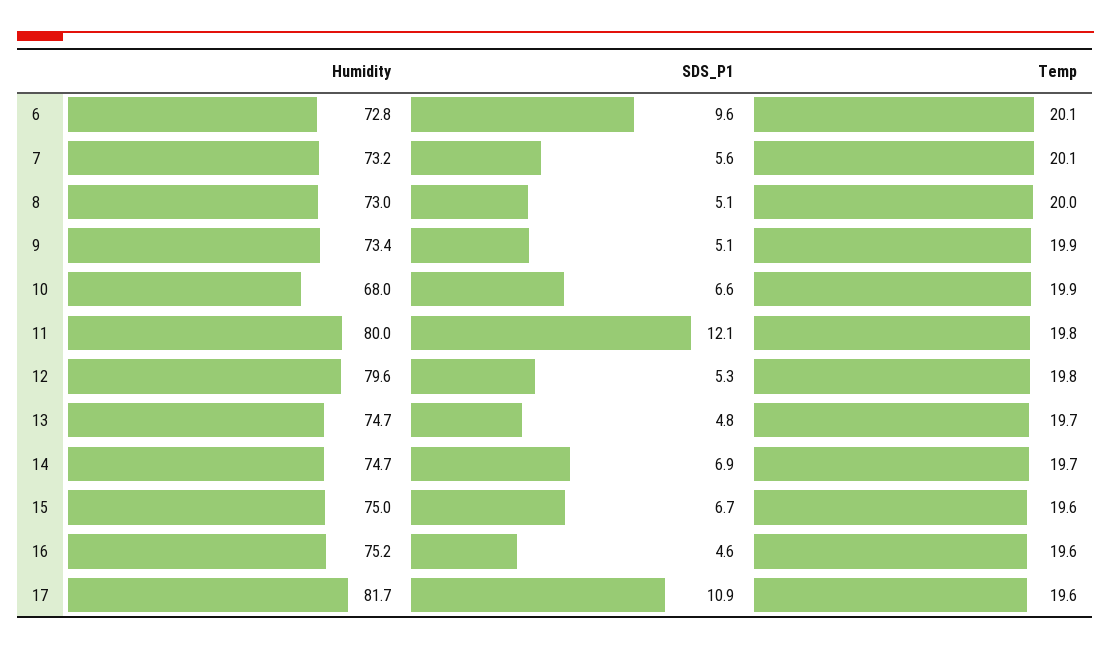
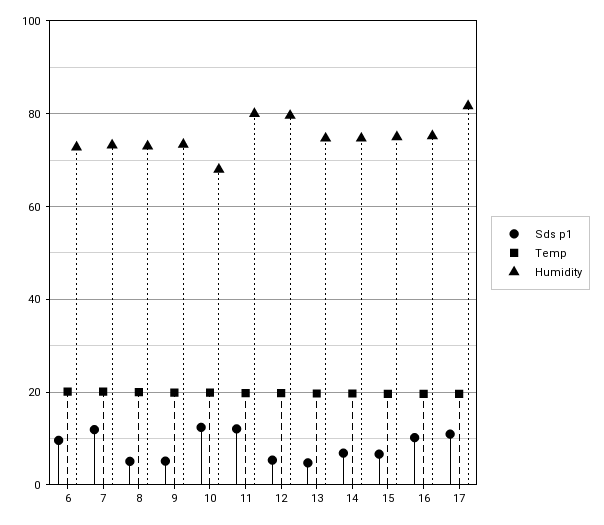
  {
    "Humidity": {
      "6": 72.8,
      "7": 73.2,
      "8": 73,
      "9": 73.4,
      "10": 68,
      "11": 80,
      "12": 79.6,
      "13": 74.7,
      "14": 74.7,
      "15": 75,
      "16": 75.2,
      "17": 81.7
    },
    "SDS_P1": {
      "6": 9.6,
-     "7": 5.6,
+     "7": 12,
      "8": 5.1,
      "9": 5.1,
-     "10": 6.6,
+     "10": 12,
      "11": 12.1,
      "12": 5.3,
      "13": 4.8,
      "14": 6.9,
      "15": 6.7,
-     "16": 4.6,
+     "16": 10,
      "17": 10.9
    },
    "Temp": {
      "6": 20.1,
      "7": 20.1,
      "8": 20,
      "9": 19.9,
      "10": 19.9,
      "11": 19.8,
      "12": 19.8,
      "13": 19.7,
      "14": 19.7,
      "15": 19.6,
      "16": 19.6,
      "17": 19.6
    }
  }

